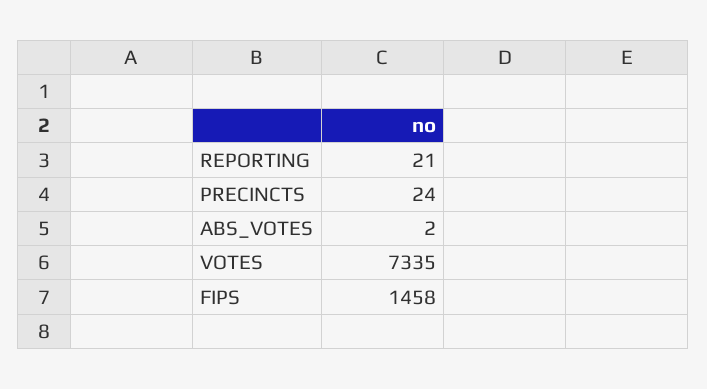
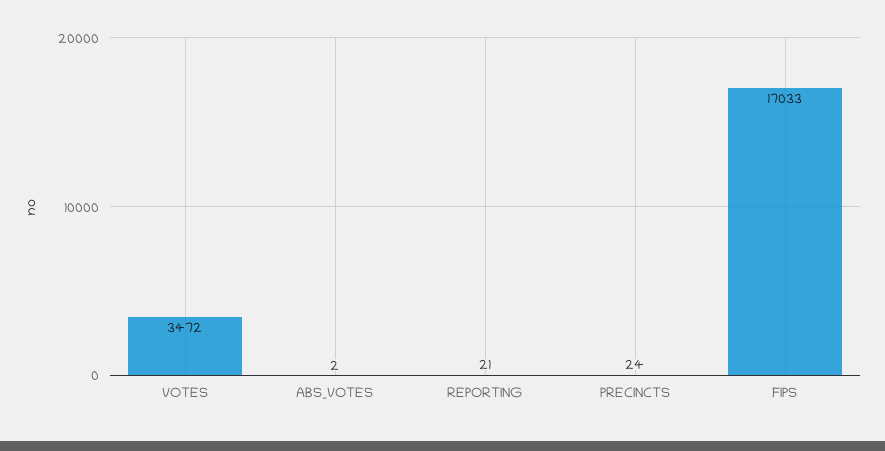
  {
    "REPORTING": 21,
    "PRECINCTS": 24,
    "ABS_VOTES": 2,
-   "VOTES": 7335,
+   "VOTES": 3472,
-   "FIPS": 1458
+   "FIPS": 17033
  }

